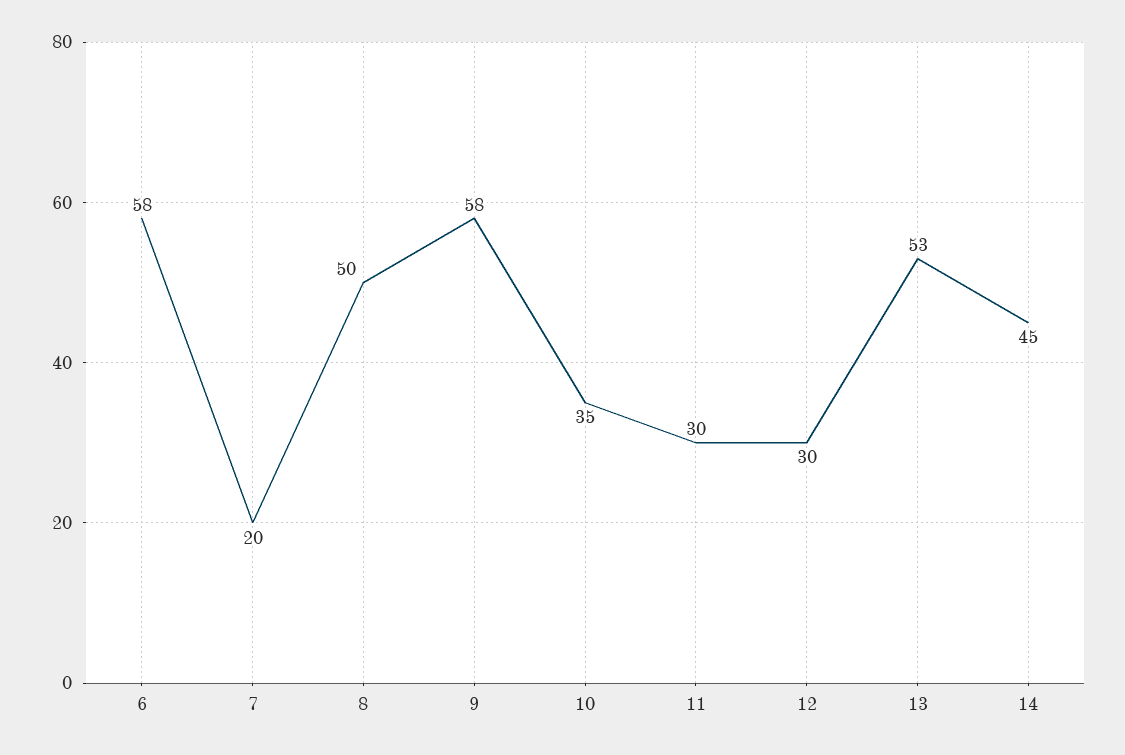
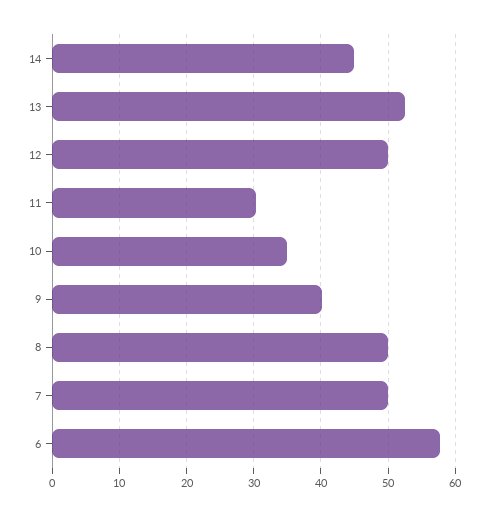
  {
    "6": 58,
-   "7": 20,
+   "7": 50,
    "8": 50,
-   "9": 58,
+   "9": 40,
    "10": 35,
    "11": 30,
-   "12": 30,
+   "12": 50,
    "13": 53,
    "14": 45
  }

